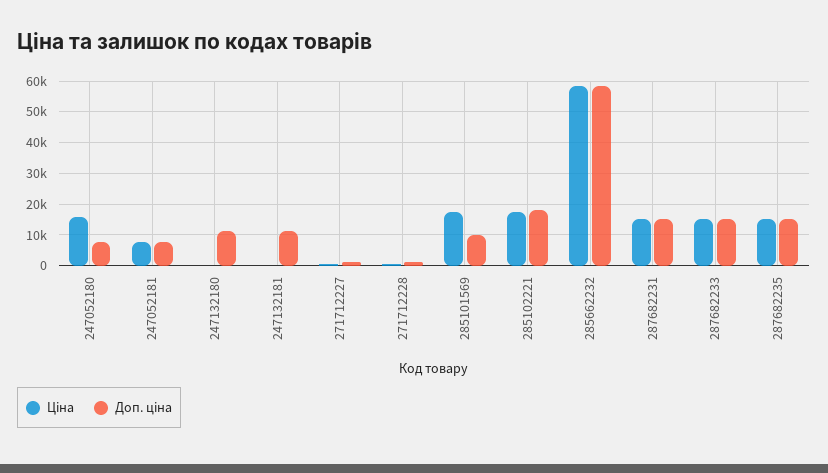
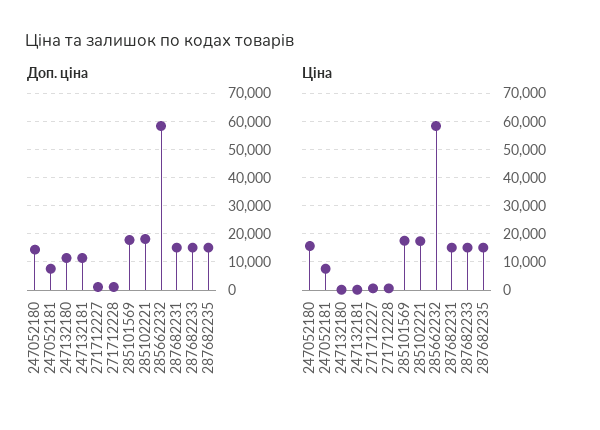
  {
    "Ціна": {
      "247052180": 16000,
      "247052181": 8000,
      "247132180": 0,
      "247132181": 0,
      "271712227": 0,
      "271712228": 0,
      "285101569": 18000,
      "285102221": 18000,
      "285662232": 58000,
      "287682231": 16000,
      "287682233": 16000,
      "287682235": 16000
    },
    "Доп. ціна": {
-     "247052180": 8000,
+     "247052180": 15000,
      "247052181": 8000,
      "247132180": 12000,
      "247132181": 12000,
      "271712227": 2000,
      "271712228": 2000,
-     "285101569": 10000,
+     "285101569": 17500,
      "285102221": 18000,
      "285662232": 58000,
      "287682231": 16000,
      "287682233": 16000,
      "287682235": 16000
    }
  }

